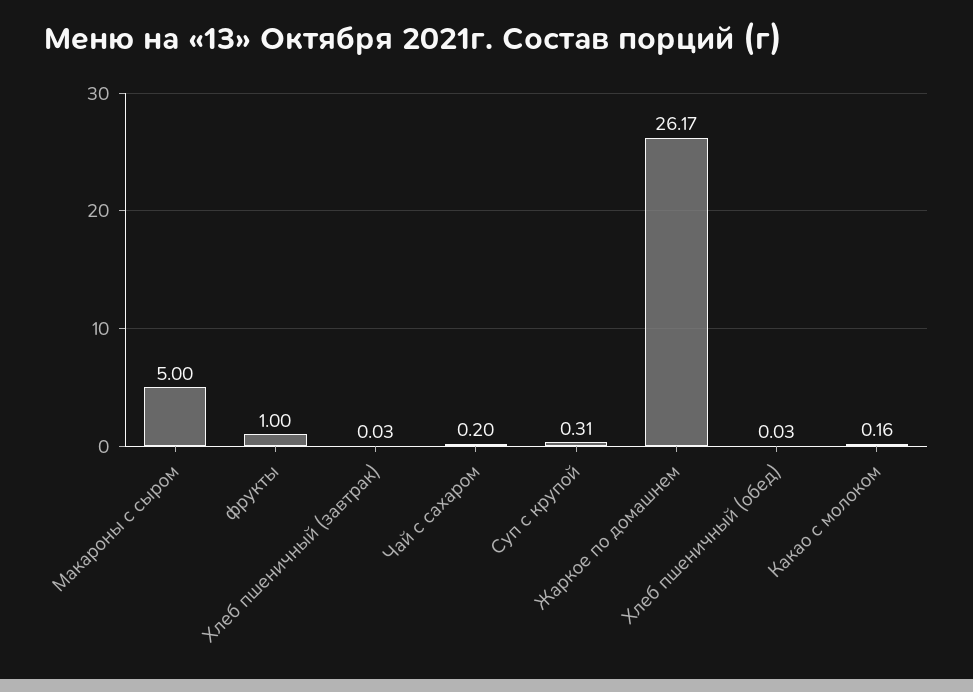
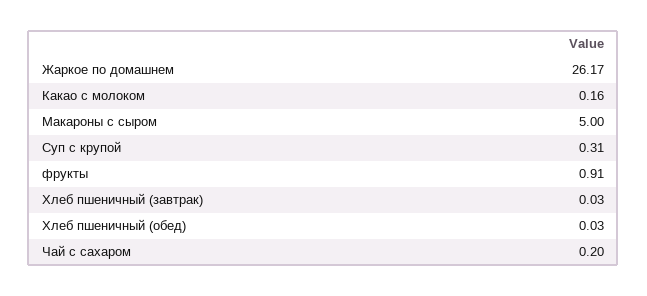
  {
    "Макароны с сыром": 5,
-   "фрукты": 1,
+   "фрукты": 0.91,
    "Хлеб пшеничный (завтрак)": 0.03,
    "Чай с сахаром": 0.2,
    "Суп с крупой": 0.31,
    "Жаркое по домашнем": 26.17,
    "Хлеб пшеничный (обед)": 0.03,
    "Какао с молоком": 0.16
  }

